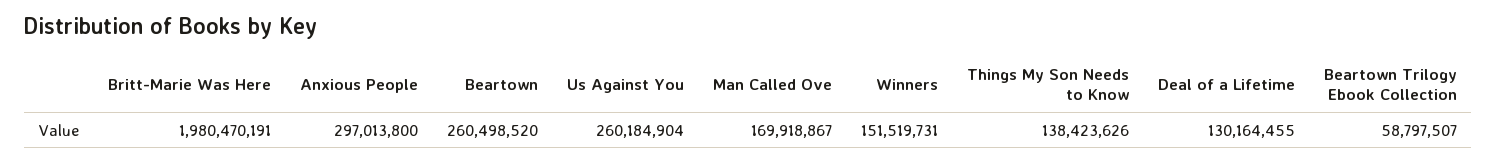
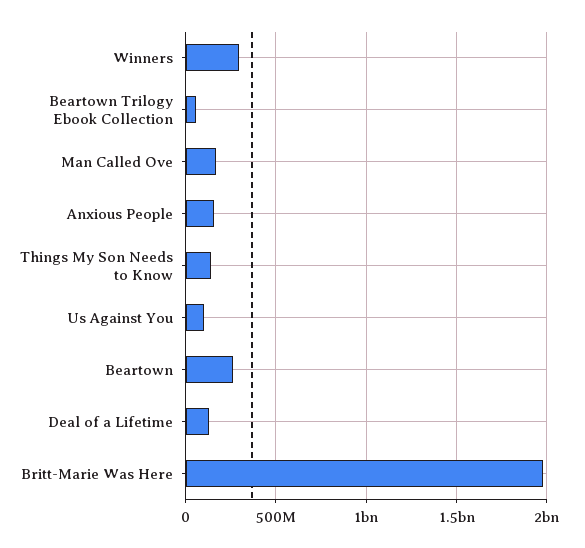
  {
    "Britt-Marie Was Here": 1980470191,
-   "Anxious People": 297013800,
+   "Anxious People": 150000000,
    "Beartown": 260498520,
-   "Us Against You": 260184904,
+   "Us Against You": 100000000,
    "Man Called Ove": 169918867,
-   "Winners": 151519731,
+   "Winners": 300000000,
    "Things My Son Needs to Know": 138423626,
    "Deal of a Lifetime": 130164455,
    "Beartown Trilogy Ebook Collection": 58797507
  }

